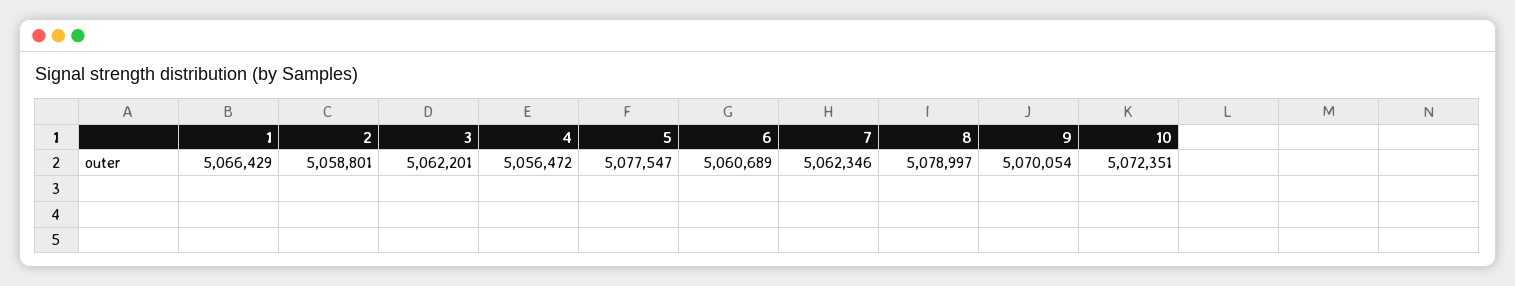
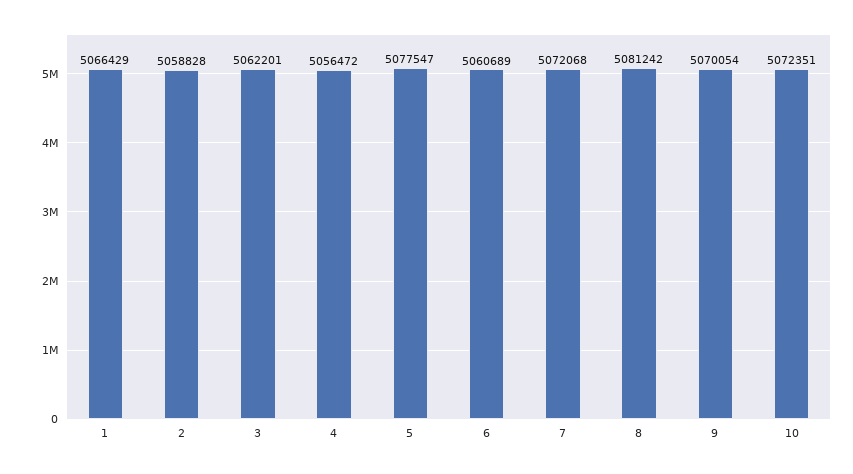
  {
    "1": 5066429,
-   "2": 5058801,
+   "2": 5058828,
    "3": 5062201,
    "4": 5056472,
    "5": 5077547,
    "6": 5060689,
-   "7": 5062346,
+   "7": 5072068,
-   "8": 5078997,
+   "8": 5081242,
    "9": 5070054,
    "10": 5072351
  }

